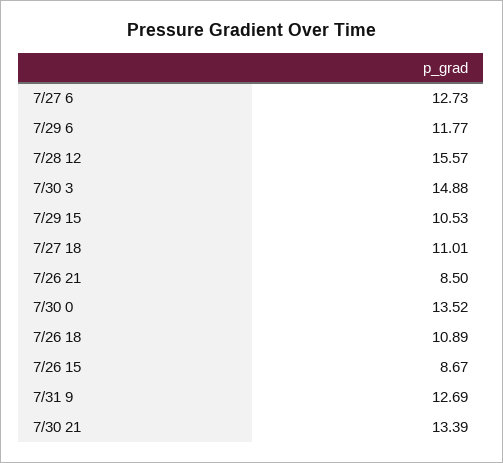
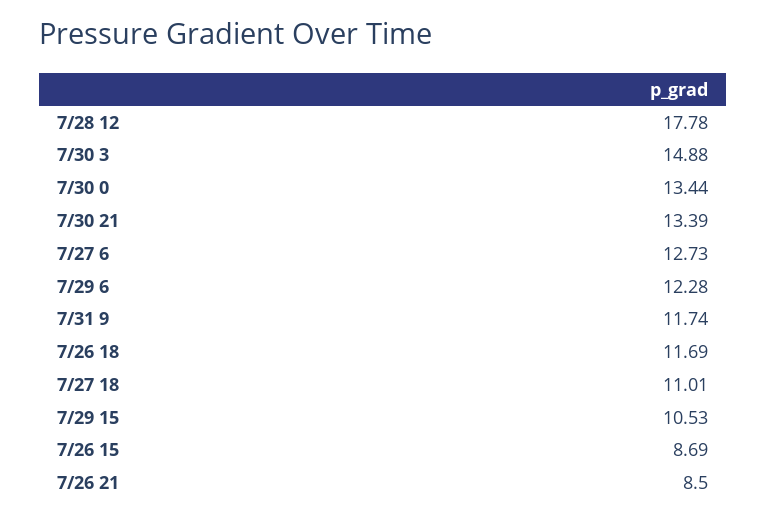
  {
    "7/27 6": 12.73,
-   "7/29 6": 11.77,
+   "7/29 6": 12.28,
-   "7/28 12": 15.57,
+   "7/28 12": 17.78,
    "7/30 3": 14.88,
    "7/29 15": 10.53,
    "7/27 18": 11.01,
    "7/26 21": 8.5,
-   "7/30 0": 13.52,
+   "7/30 0": 13.44,
-   "7/26 18": 10.89,
+   "7/26 18": 11.69,
-   "7/26 15": 8.67,
+   "7/26 15": 8.69,
-   "7/31 9": 12.69,
+   "7/31 9": 11.74,
    "7/30 21": 13.39
  }

